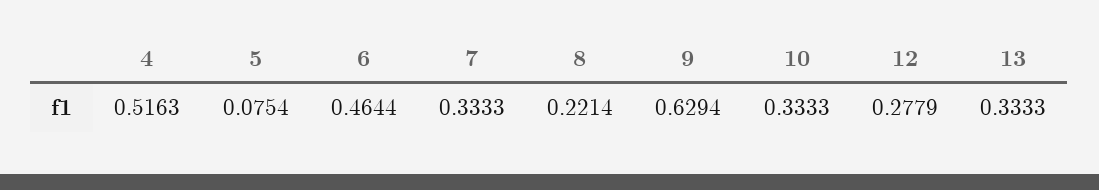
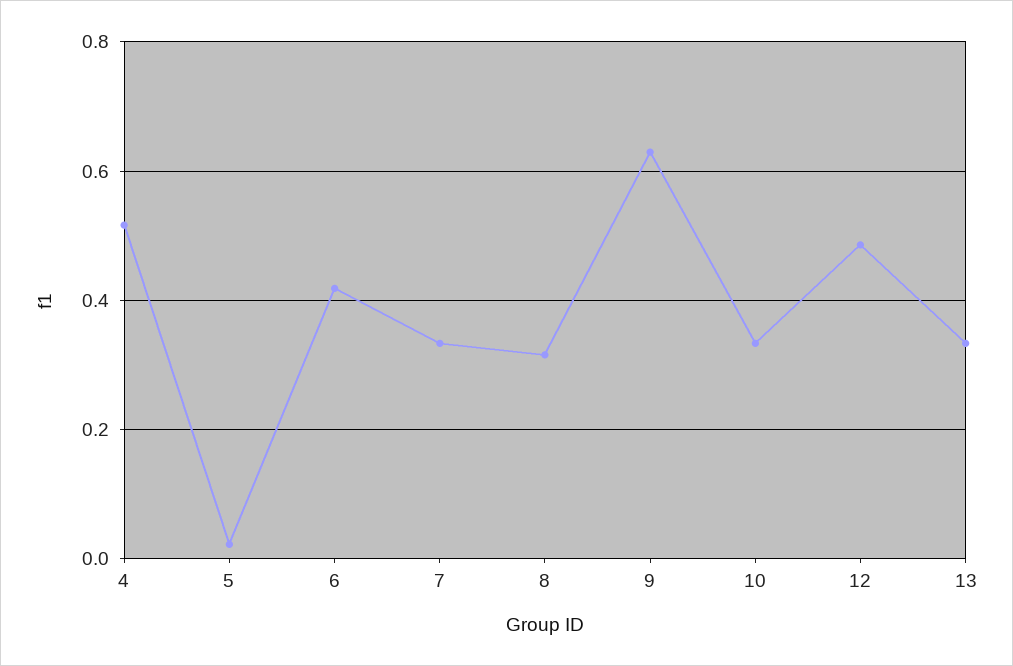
  {
    "4": 0.5163,
-   "5": 0.0754,
+   "5": 0.02,
-   "6": 0.4644,
+   "6": 0.42,
    "7": 0.3333,
-   "8": 0.2214,
+   "8": 0.32,
    "9": 0.6294,
    "10": 0.3333,
-   "12": 0.2779,
+   "12": 0.48,
    "13": 0.3333
  }

